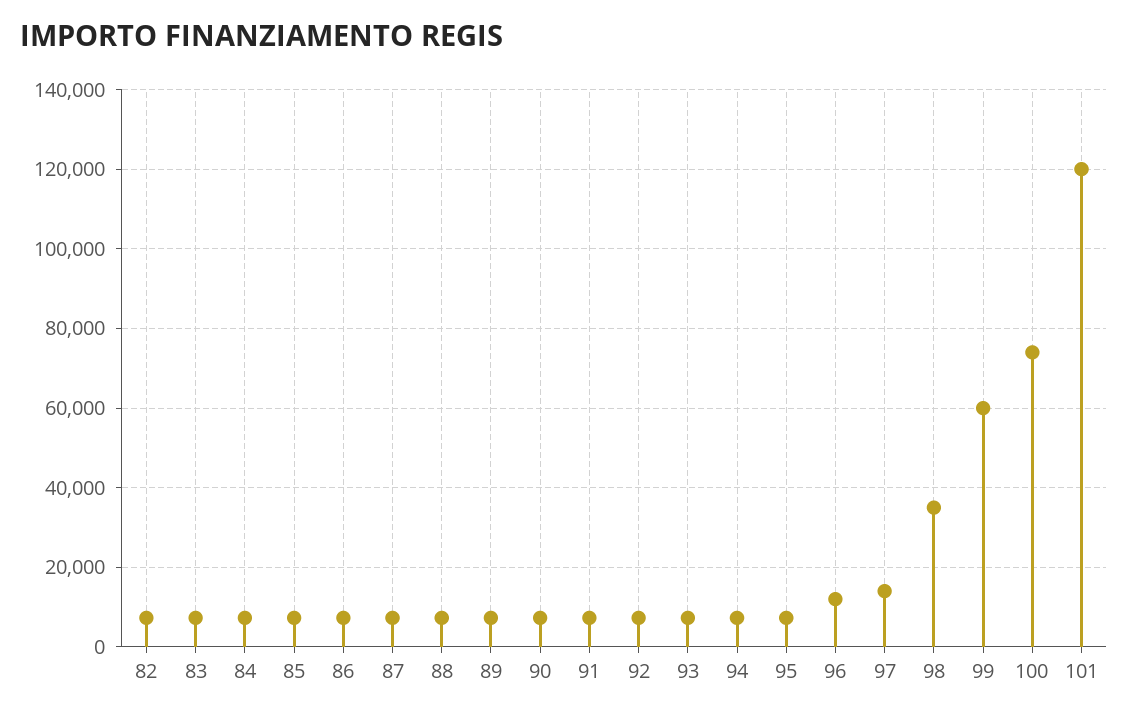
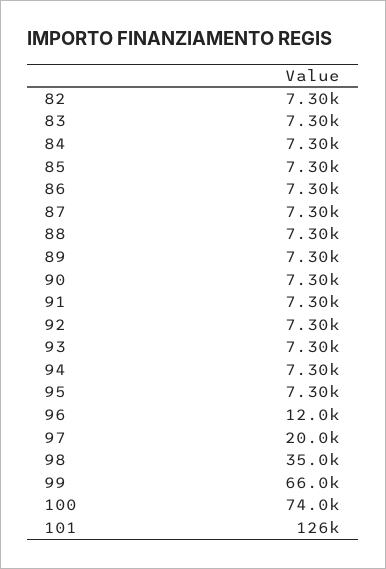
  {
    "82": 7300,
    "83": 7300,
    "84": 7300,
    "85": 7300,
    "86": 7300,
    "87": 7300,
    "88": 7300,
    "89": 7300,
    "90": 7300,
    "91": 7300,
    "92": 7300,
    "93": 7300,
    "94": 7300,
    "95": 7300,
    "96": 12000,
-   "97": 14000,
+   "97": 20000,
    "98": 35000,
-   "99": 60000,
+   "99": 66000,
    "100": 74000,
-   "101": 120000
+   "101": 126000
  }

